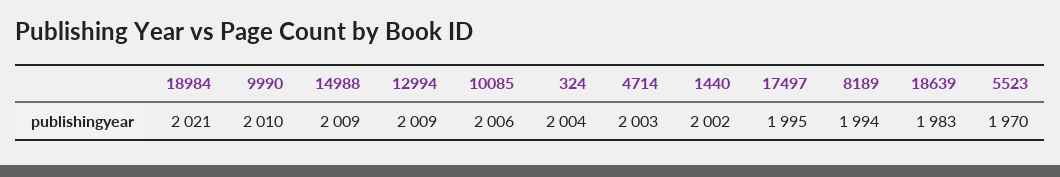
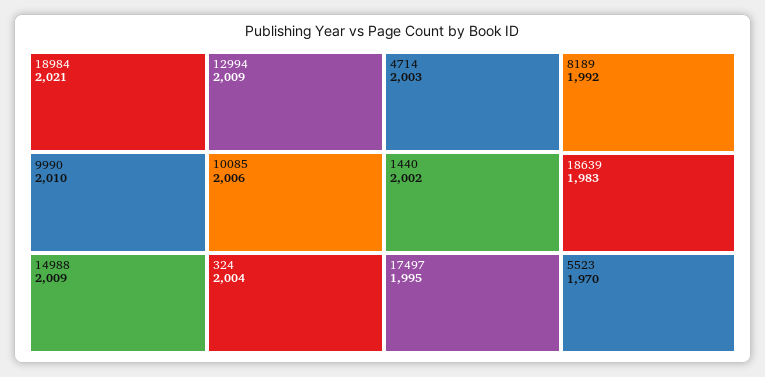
  {
    "18984": 2021,
    "9990": 2010,
    "14988": 2009,
    "12994": 2009,
    "10085": 2006,
    "324": 2004,
    "4714": 2003,
    "1440": 2002,
    "17497": 1995,
-   "8189": 1994,
+   "8189": 1992,
    "18639": 1983,
    "5523": 1970
  }

